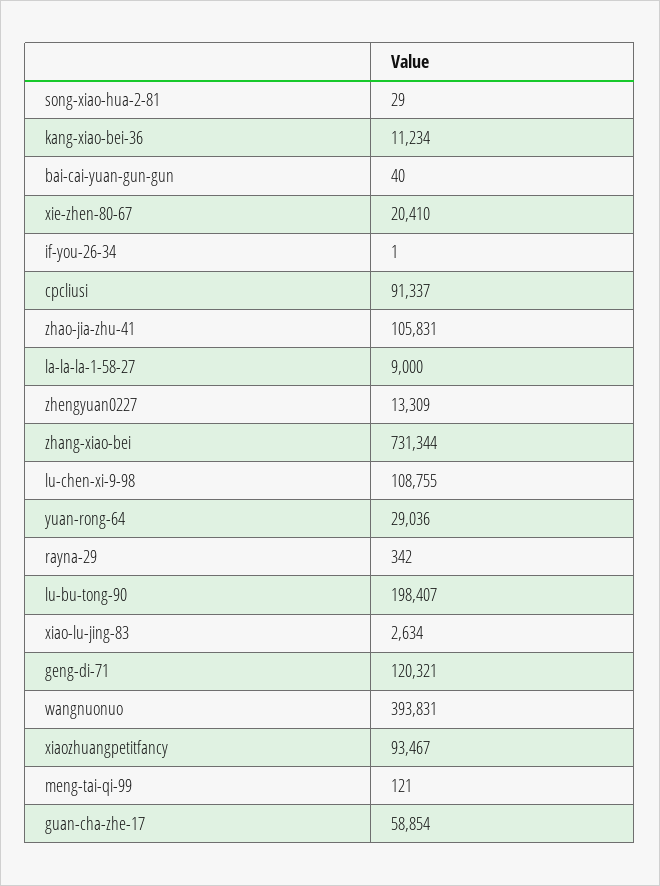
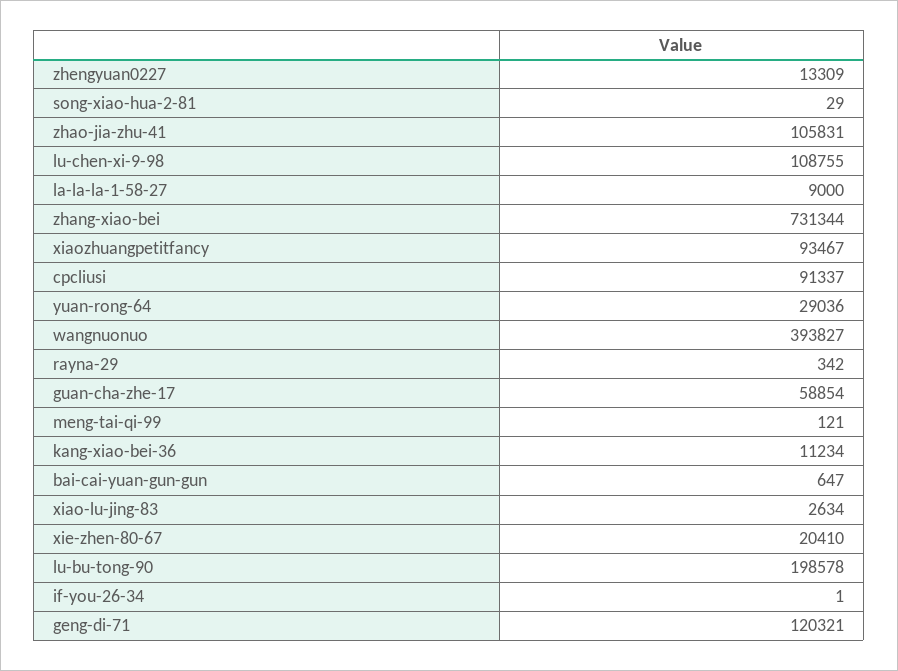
  {
    "song-xiao-hua-2-81": 29,
    "kang-xiao-bei-36": 11234,
-   "bai-cai-yuan-gun-gun": 40,
+   "bai-cai-yuan-gun-gun": 647,
    "xie-zhen-80-67": 20410,
    "if-you-26-34": 1,
    "cpcliusi": 91337,
    "zhao-jia-zhu-41": 105831,
    "la-la-la-1-58-27": 9000,
    "zhengyuan0227": 13309,
    "zhang-xiao-bei": 731344,
    "lu-chen-xi-9-98": 108755,
    "yuan-rong-64": 29036,
    "rayna-29": 342,
-   "lu-bu-tong-90": 198407,
+   "lu-bu-tong-90": 198578,
    "xiao-lu-jing-83": 2634,
    "geng-di-71": 120321,
-   "wangnuonuo": 393831,
+   "wangnuonuo": 393827,
    "xiaozhuangpetitfancy": 93467,
    "meng-tai-qi-99": 121,
    "guan-cha-zhe-17": 58854
  }

